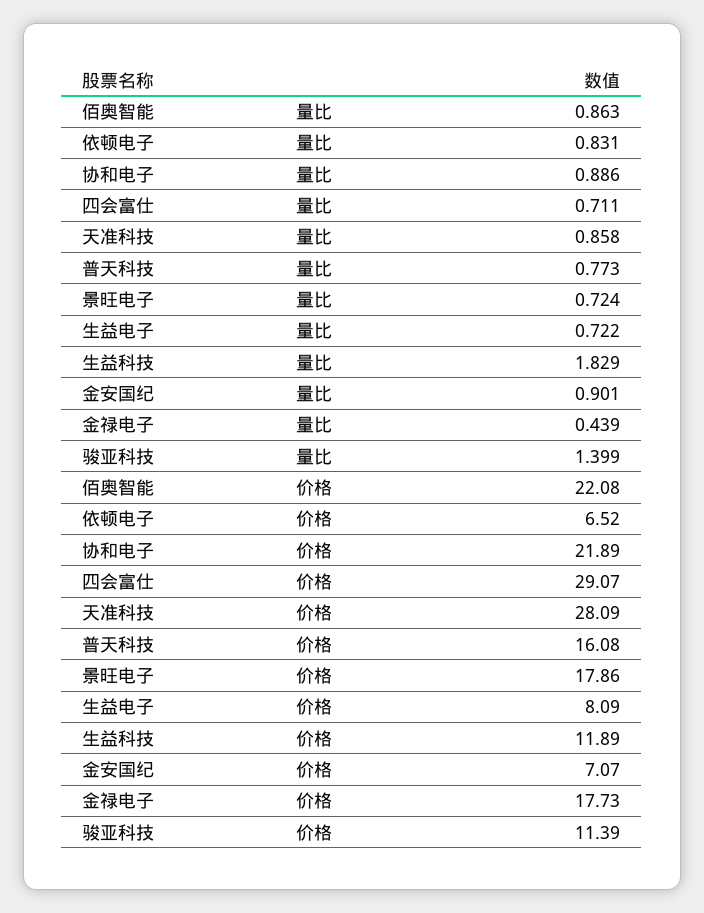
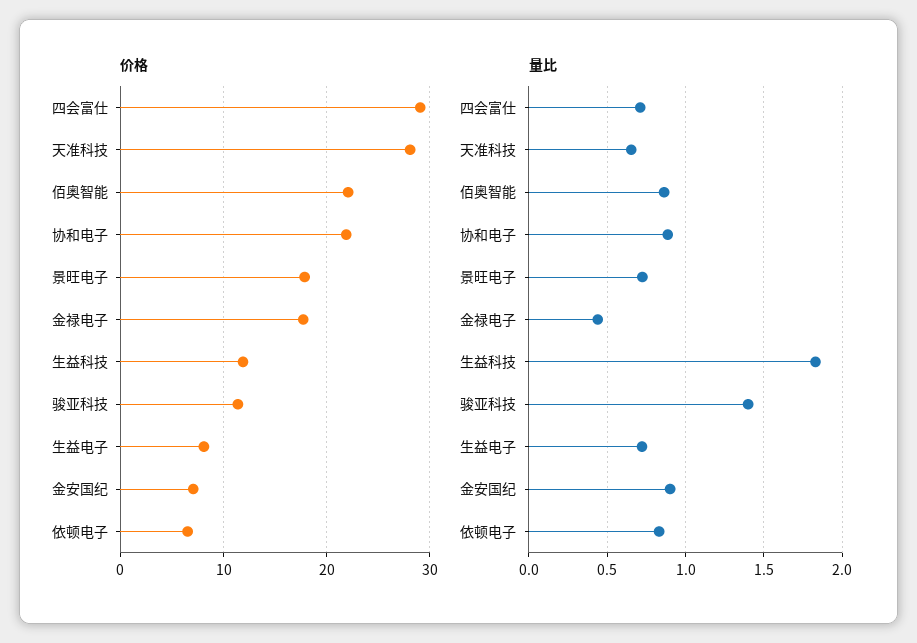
  {
    "量比": {
      "佰奥智能": 0.863,
      "依顿电子": 0.831,
      "协和电子": 0.886,
      "四会富仕": 0.711,
-     "天准科技": 0.858,
+     "天准科技": 0.65,
-     "普天科技": 0.773,
      "景旺电子": 0.724,
      "生益电子": 0.722,
      "生益科技": 1.829,
      "金安国纪": 0.901,
      "金禄电子": 0.439,
      "骏亚科技": 1.399
    },
    "价格": {
      "佰奥智能": 22.08,
      "依顿电子": 6.52,
      "协和电子": 21.89,
      "四会富仕": 29.07,
      "天准科技": 28.09,
-     "普天科技": 16.08,
      "景旺电子": 17.86,
      "生益电子": 8.09,
      "生益科技": 11.89,
      "金安国纪": 7.07,
      "金禄电子": 17.73,
      "骏亚科技": 11.39
    }
  }

